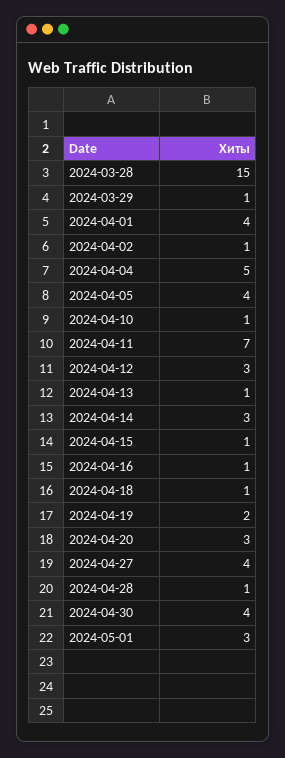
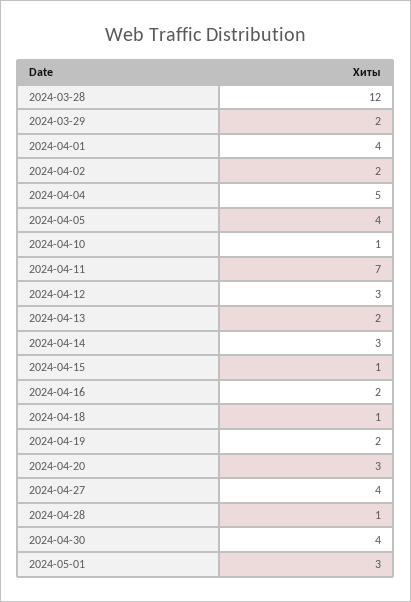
  {
-   "2024-03-28": 15,
+   "2024-03-28": 12,
-   "2024-03-29": 1,
+   "2024-03-29": 2,
    "2024-04-01": 4,
-   "2024-04-02": 1,
+   "2024-04-02": 2,
    "2024-04-04": 5,
    "2024-04-05": 4,
    "2024-04-10": 1,
    "2024-04-11": 7,
    "2024-04-12": 3,
-   "2024-04-13": 1,
+   "2024-04-13": 2,
    "2024-04-14": 3,
    "2024-04-15": 1,
-   "2024-04-16": 1,
+   "2024-04-16": 2,
    "2024-04-18": 1,
    "2024-04-19": 2,
    "2024-04-20": 3,
    "2024-04-27": 4,
    "2024-04-28": 1,
    "2024-04-30": 4,
    "2024-05-01": 3
  }

